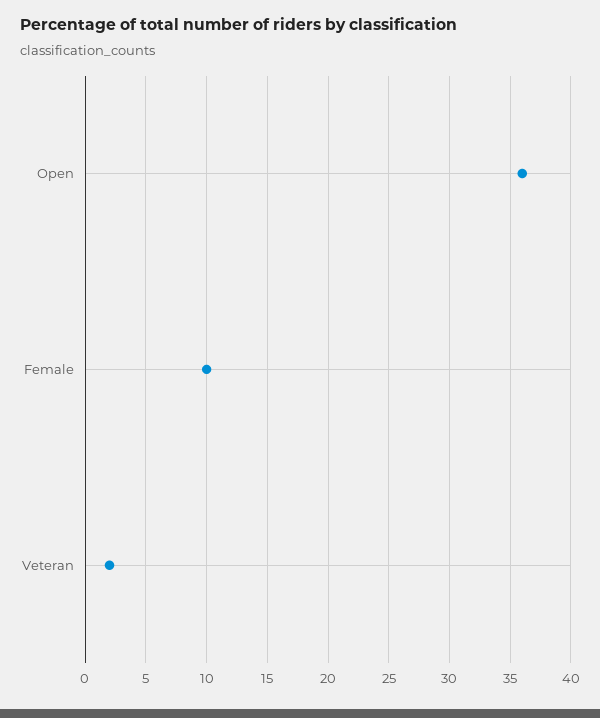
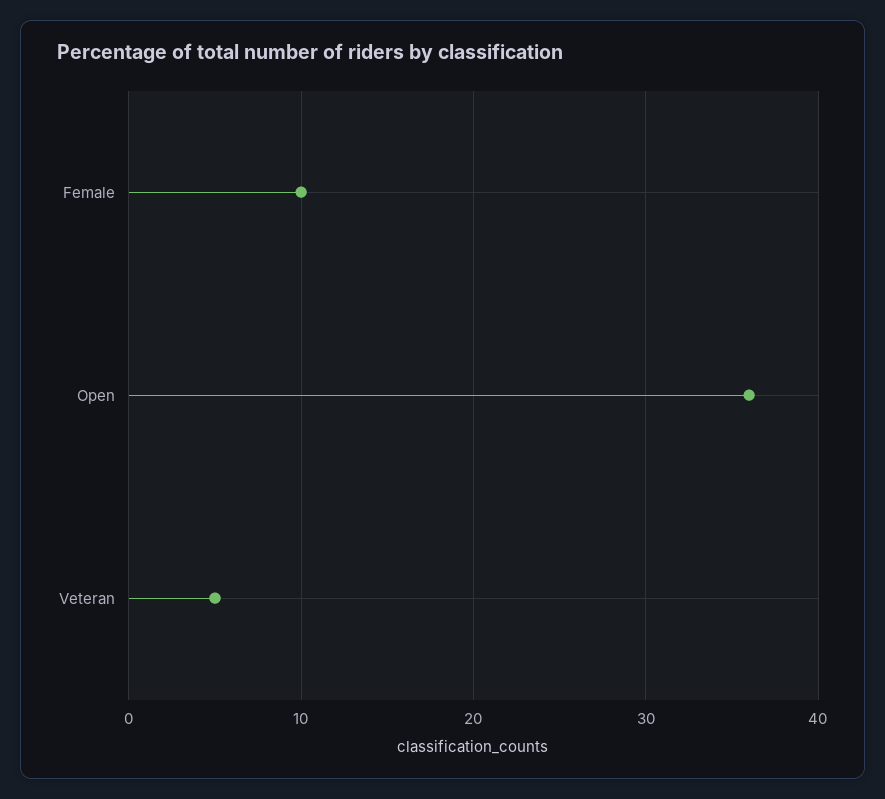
  {
    "Open": 36,
    "Female": 10,
-   "Veteran": 2
+   "Veteran": 5
  }

